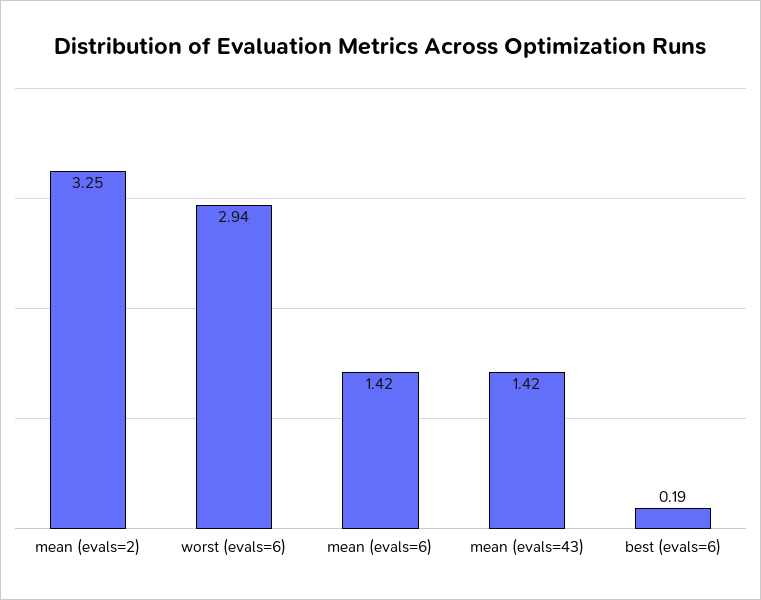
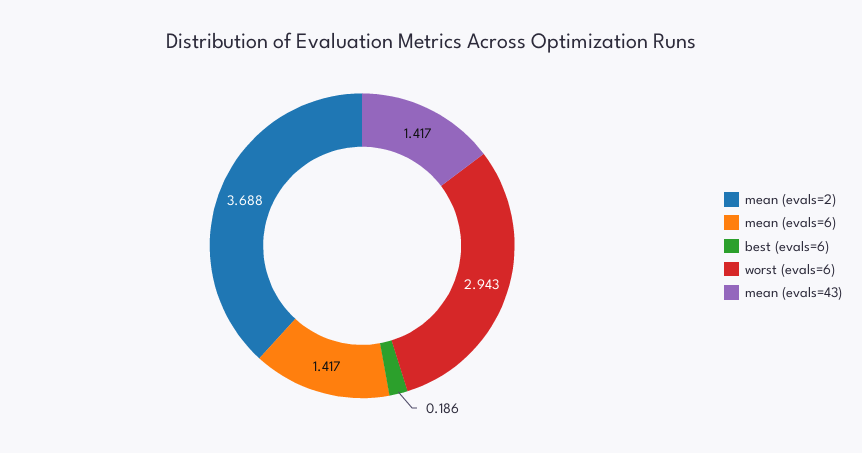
  {
-   "mean (evals=2)": 3.25,
+   "mean (evals=2)": 3.688,
    "worst (evals=6)": 2.943,
    "mean (evals=6)": 1.417,
    "mean (evals=43)": 1.417,
    "best (evals=6)": 0.186
  }

